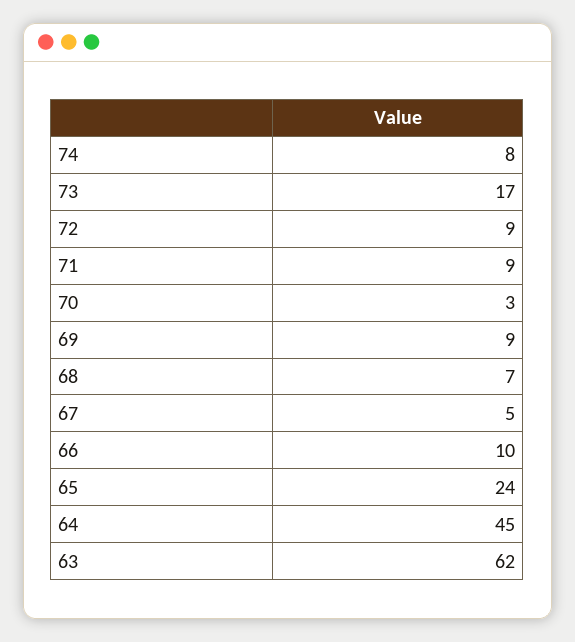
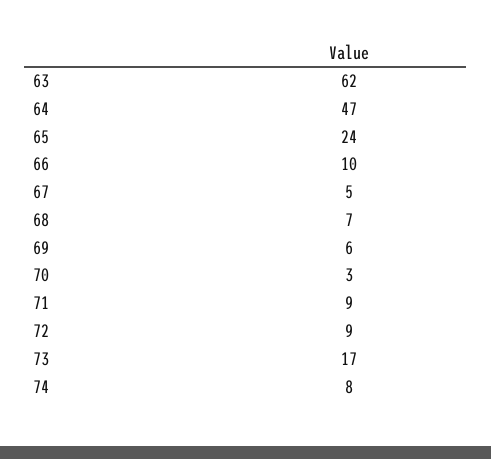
  {
    "74": 8,
    "73": 17,
    "72": 9,
    "71": 9,
    "70": 3,
-   "69": 9,
+   "69": 6,
    "68": 7,
    "67": 5,
    "66": 10,
    "65": 24,
-   "64": 45,
+   "64": 47,
    "63": 62
  }

